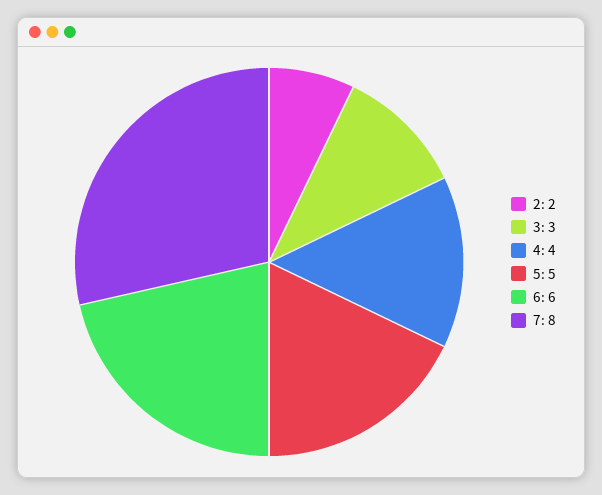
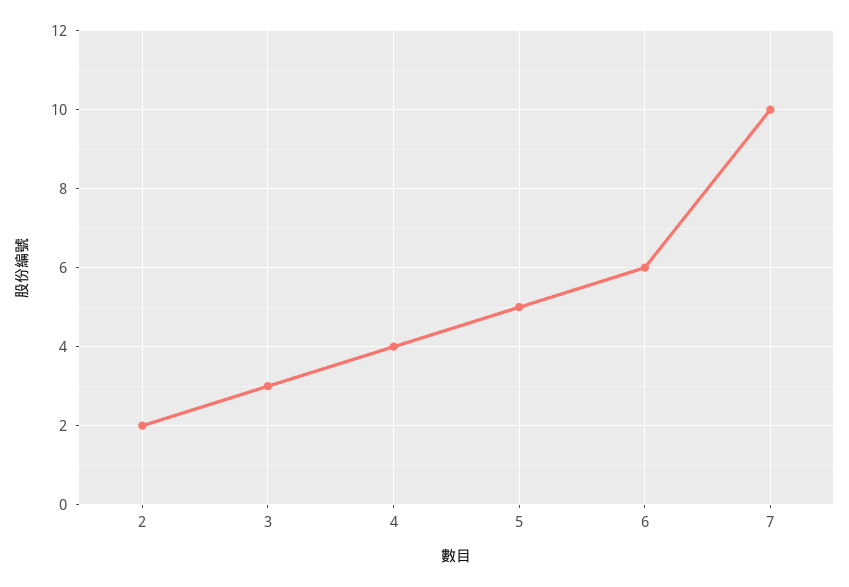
  {
    "2": 2,
    "3": 3,
    "4": 4,
    "5": 5,
    "6": 6,
-   "7": 8
+   "7": 10
  }

